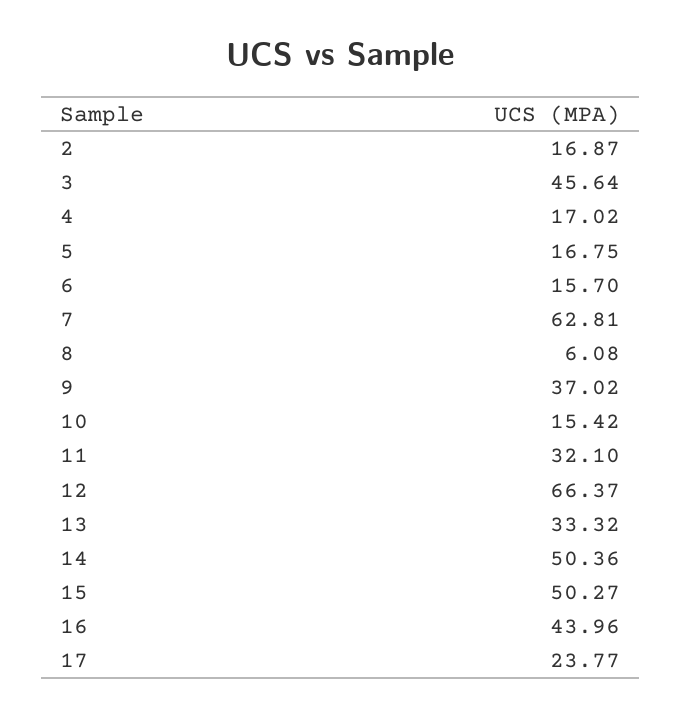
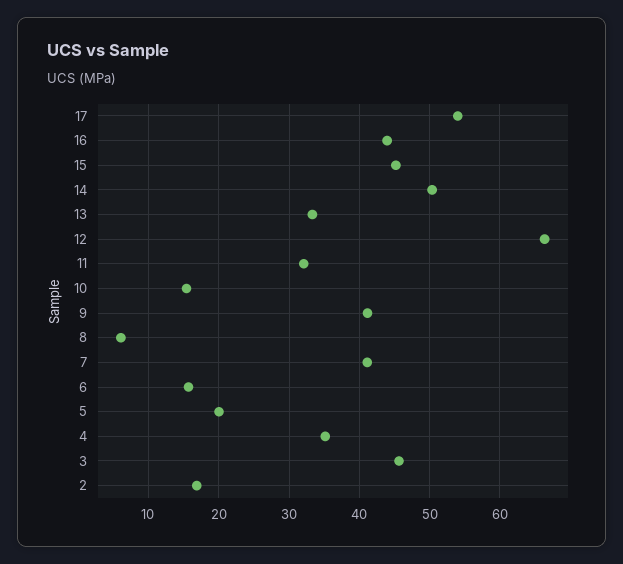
  {
    "2": 16.87,
    "3": 45.64,
-   "4": 17.02,
+   "4": 35,
-   "5": 16.75,
+   "5": 20,
    "6": 15.7,
-   "7": 62.81,
+   "7": 41,
    "8": 6.08,
-   "9": 37.02,
+   "9": 41,
    "10": 15.42,
    "11": 32.1,
    "12": 66.37,
    "13": 33.32,
    "14": 50.36,
-   "15": 50.27,
+   "15": 45,
    "16": 43.96,
-   "17": 23.77
+   "17": 54
  }

